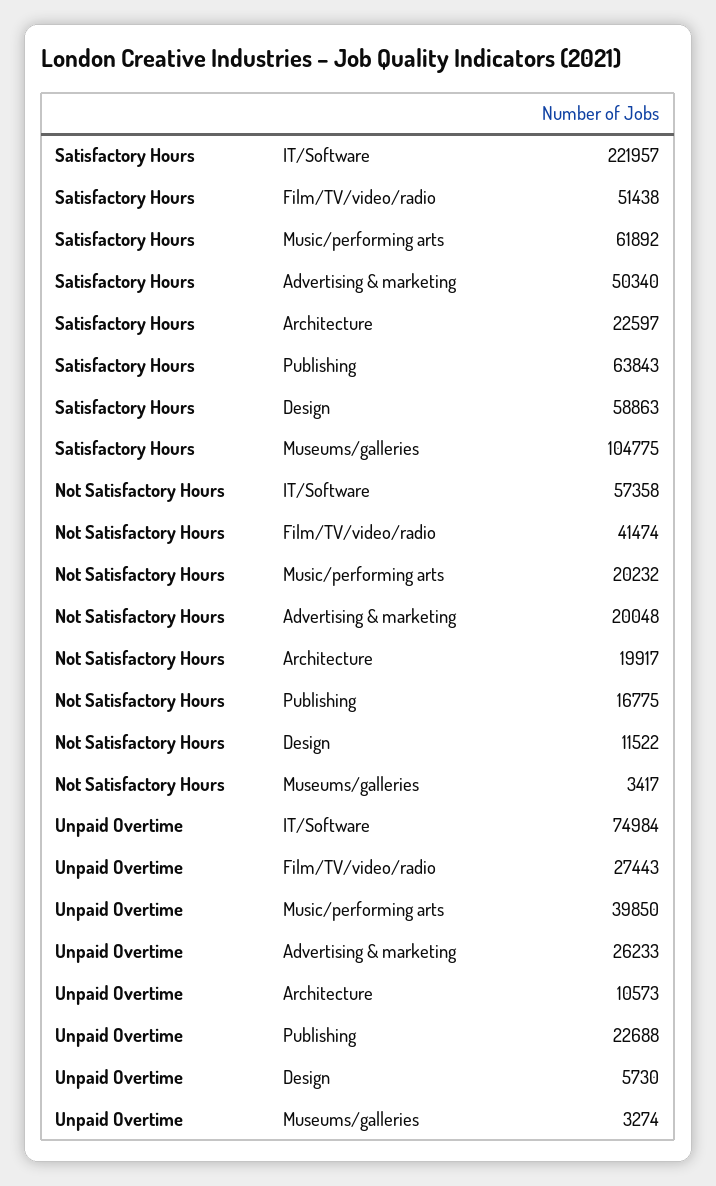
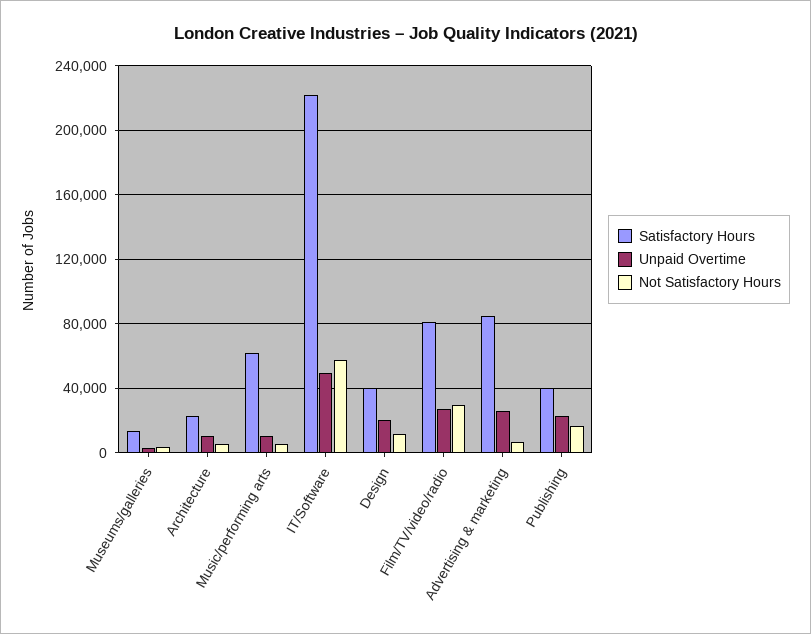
  {
    "Satisfactory Hours": {
      "IT/Software": 221957,
-     "Film/TV/video/radio": 51438,
+     "Film/TV/video/radio": 80000,
      "Music/performing arts": 61892,
-     "Advertising & marketing": 50340,
+     "Advertising & marketing": 85000,
      "Architecture": 22597,
-     "Publishing": 63843,
+     "Publishing": 40000,
-     "Design": 58863,
+     "Design": 40000,
-     "Museums/galleries": 104775
+     "Museums/galleries": 15000
    },
    "Not Satisfactory Hours": {
      "IT/Software": 57358,
-     "Film/TV/video/radio": 41474,
+     "Film/TV/video/radio": 30000,
-     "Music/performing arts": 20232,
+     "Music/performing arts": 5000,
-     "Advertising & marketing": 20048,
+     "Advertising & marketing": 5000,
-     "Architecture": 19917,
+     "Architecture": 5000,
      "Publishing": 16775,
      "Design": 11522,
      "Museums/galleries": 3417
    },
    "Unpaid Overtime": {
-     "IT/Software": 74984,
+     "IT/Software": 50000,
      "Film/TV/video/radio": 27443,
-     "Music/performing arts": 39850,
+     "Music/performing arts": 10000,
      "Advertising & marketing": 26233,
      "Architecture": 10573,
      "Publishing": 22688,
-     "Design": 5730,
+     "Design": 20000,
      "Museums/galleries": 3274
    }
  }

